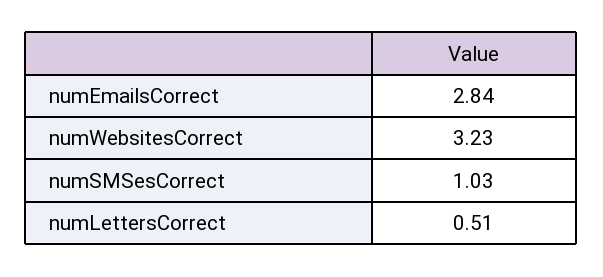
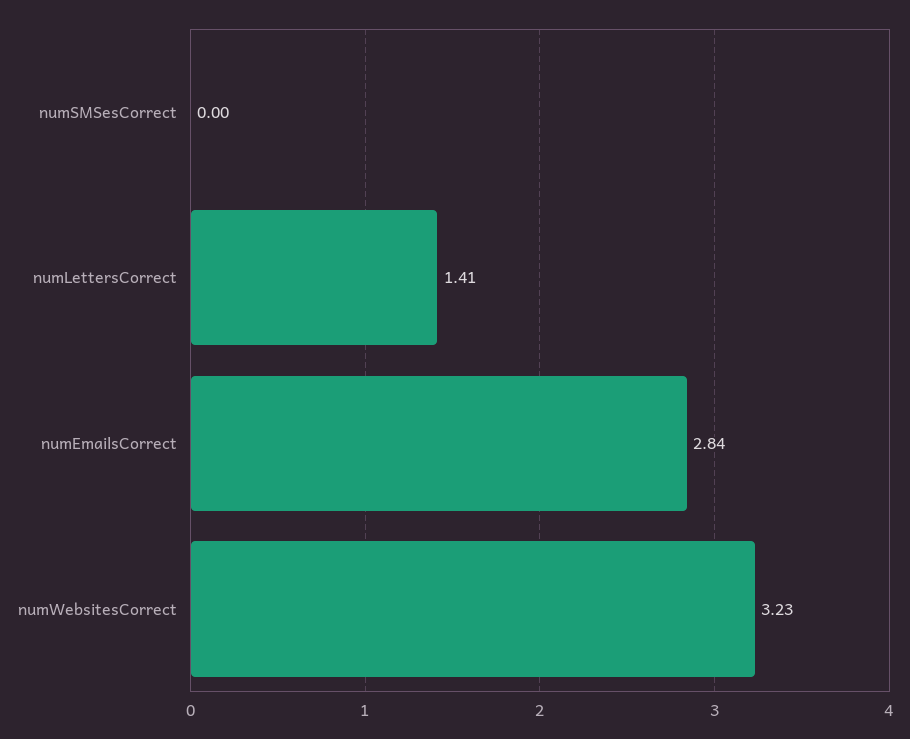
  {
    "numEmailsCorrect": 2.84,
    "numWebsitesCorrect": 3.23,
-   "numSMSesCorrect": 1.03,
+   "numSMSesCorrect": 0,
-   "numLettersCorrect": 0.51
+   "numLettersCorrect": 1.41
  }

